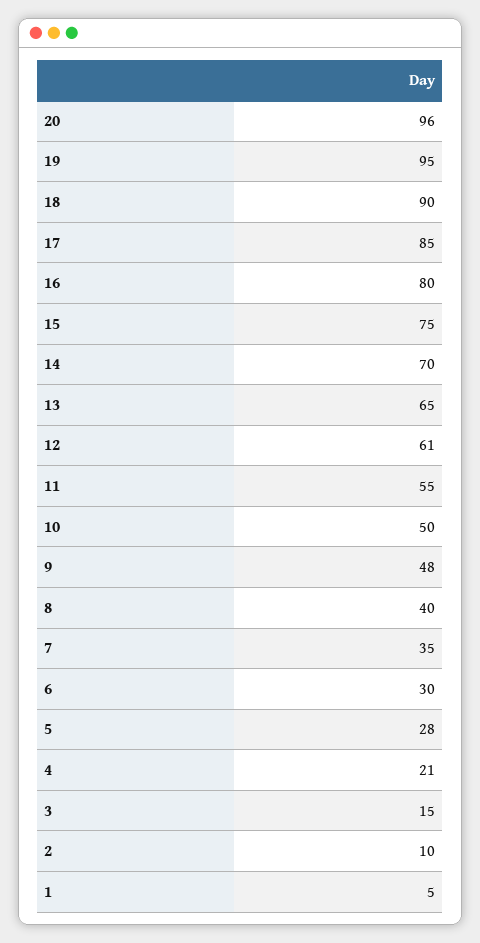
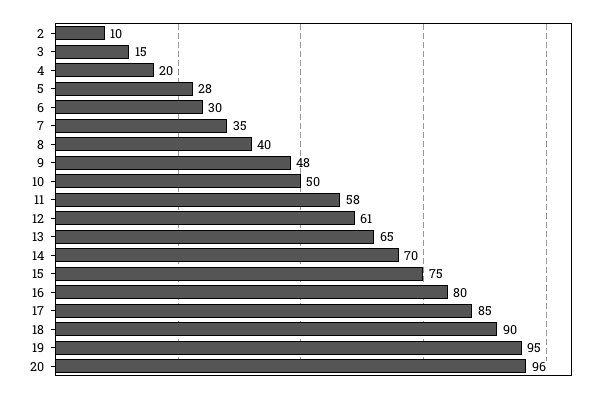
  {
    "20": 96,
    "19": 95,
    "18": 90,
    "17": 85,
    "16": 80,
    "15": 75,
    "14": 70,
    "13": 65,
    "12": 61,
-   "11": 55,
+   "11": 58,
    "10": 50,
    "9": 48,
    "8": 40,
    "7": 35,
    "6": 30,
    "5": 28,
-   "4": 21,
+   "4": 20,
    "3": 15,
-   "2": 10,
+   "2": 10
-   "1": 5
  }

